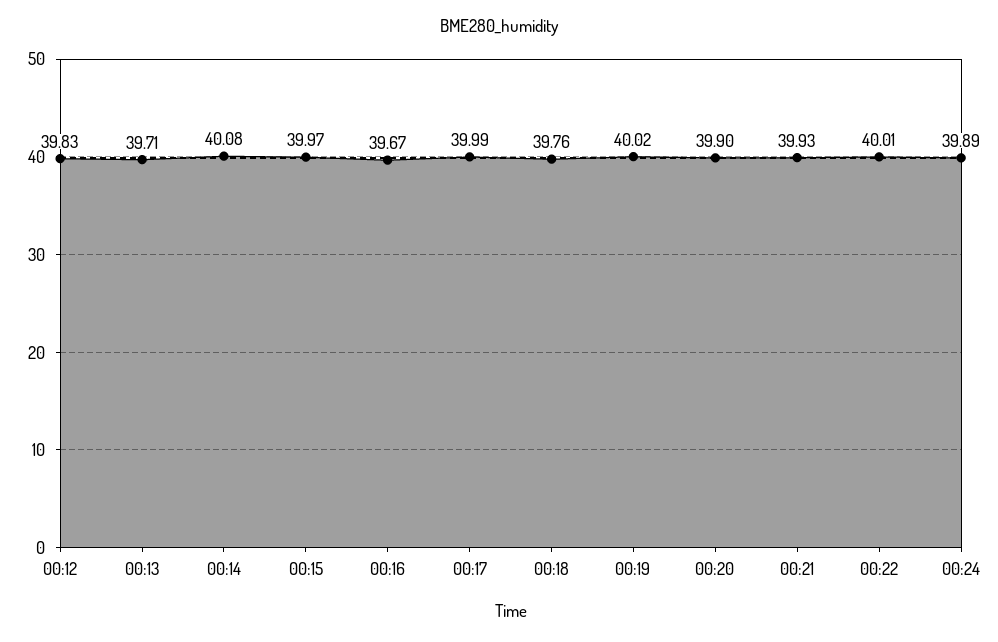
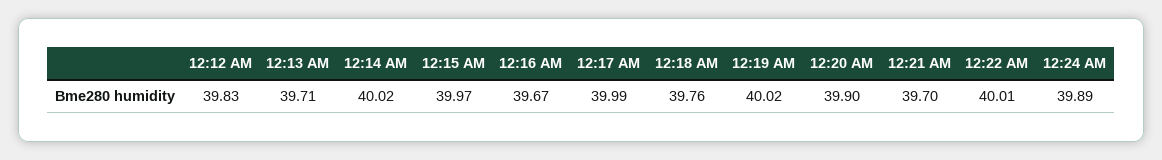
  {
    "00:12": 39.83,
    "00:13": 39.71,
-   "00:14": 40.08,
+   "00:14": 40.02,
    "00:15": 39.97,
    "00:16": 39.67,
    "00:17": 39.99,
    "00:18": 39.76,
    "00:19": 40.02,
    "00:20": 39.9,
-   "00:21": 39.93,
+   "00:21": 39.7,
    "00:22": 40.01,
    "00:24": 39.89
  }

